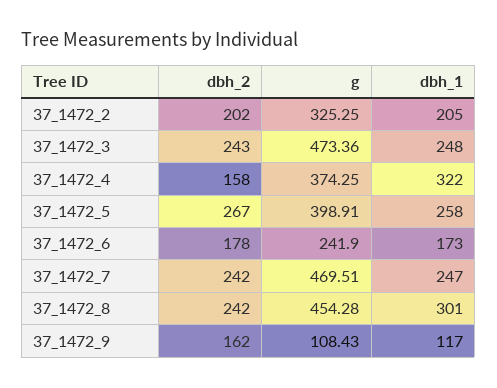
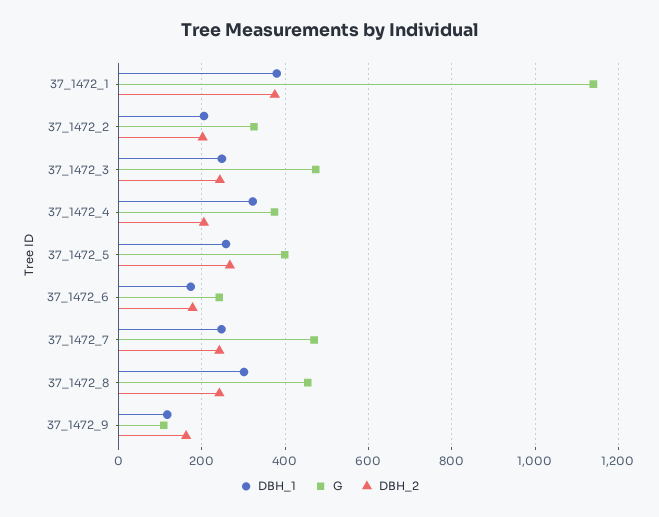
  {
    "dbh_2": {
      "37_1472_2": 202,
      "37_1472_3": 243,
-     "37_1472_4": 158,
+     "37_1472_4": 200,
      "37_1472_5": 267,
      "37_1472_6": 178,
      "37_1472_7": 242,
      "37_1472_8": 242,
-     "37_1472_9": 162
+     "37_1472_9": 162,
+     "37_1472_1": 380
    },
    "g": {
      "37_1472_2": 325.25,
      "37_1472_3": 473.36,
      "37_1472_4": 374.25,
      "37_1472_5": 398.91,
      "37_1472_6": 241.9,
      "37_1472_7": 469.51,
      "37_1472_8": 454.28,
-     "37_1472_9": 108.43
+     "37_1472_9": 108.43,
+     "37_1472_1": 1140
    },
    "dbh_1": {
      "37_1472_2": 205,
      "37_1472_3": 248,
      "37_1472_4": 322,
      "37_1472_5": 258,
      "37_1472_6": 173,
      "37_1472_7": 247,
      "37_1472_8": 301,
-     "37_1472_9": 117
+     "37_1472_9": 117,
+     "37_1472_1": 380
    }
  }

